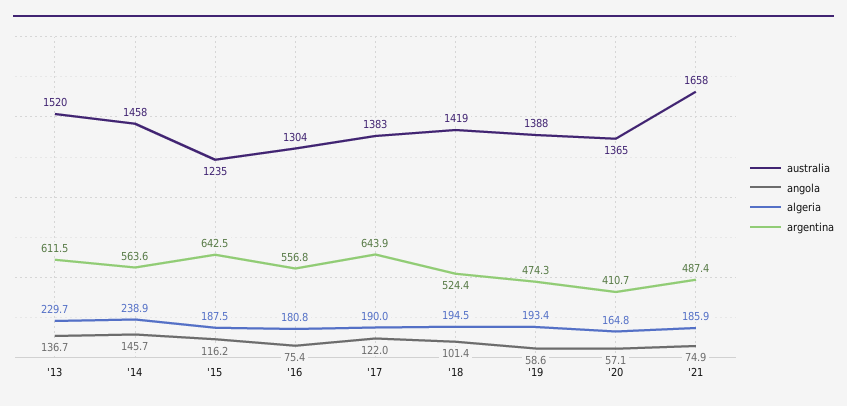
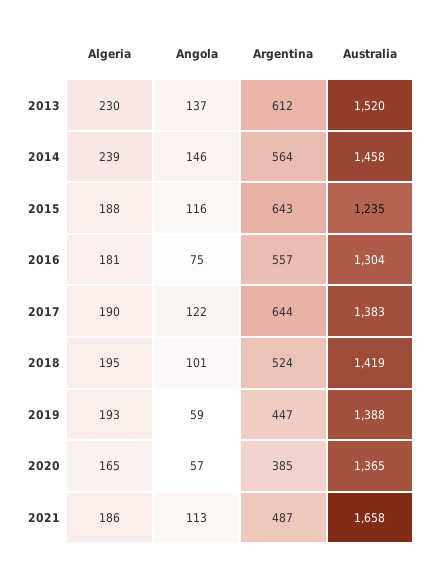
  {
    "australia": {
      "'13": 1520,
      "'14": 1458,
      "'15": 1235,
      "'16": 1304,
      "'17": 1383,
      "'18": 1419,
      "'19": 1388,
      "'20": 1365,
      "'21": 1658
    },
    "angola": {
      "'13": 136.7,
      "'14": 145.7,
      "'15": 116.2,
      "'16": 75.4,
      "'17": 122,
      "'18": 101.4,
      "'19": 58.6,
      "'20": 57.1,
-     "'21": 74.9
+     "'21": 113
    },
    "algeria": {
      "'13": 229.7,
      "'14": 238.9,
      "'15": 187.5,
      "'16": 180.8,
      "'17": 190,
      "'18": 194.5,
      "'19": 193.4,
      "'20": 164.8,
      "'21": 185.9
    },
    "argentina": {
      "'13": 611.5,
      "'14": 563.6,
      "'15": 642.5,
      "'16": 556.8,
      "'17": 643.9,
      "'18": 524.4,
-     "'19": 474.3,
+     "'19": 447,
-     "'20": 410.7,
+     "'20": 385,
      "'21": 487.4
    }
  }

